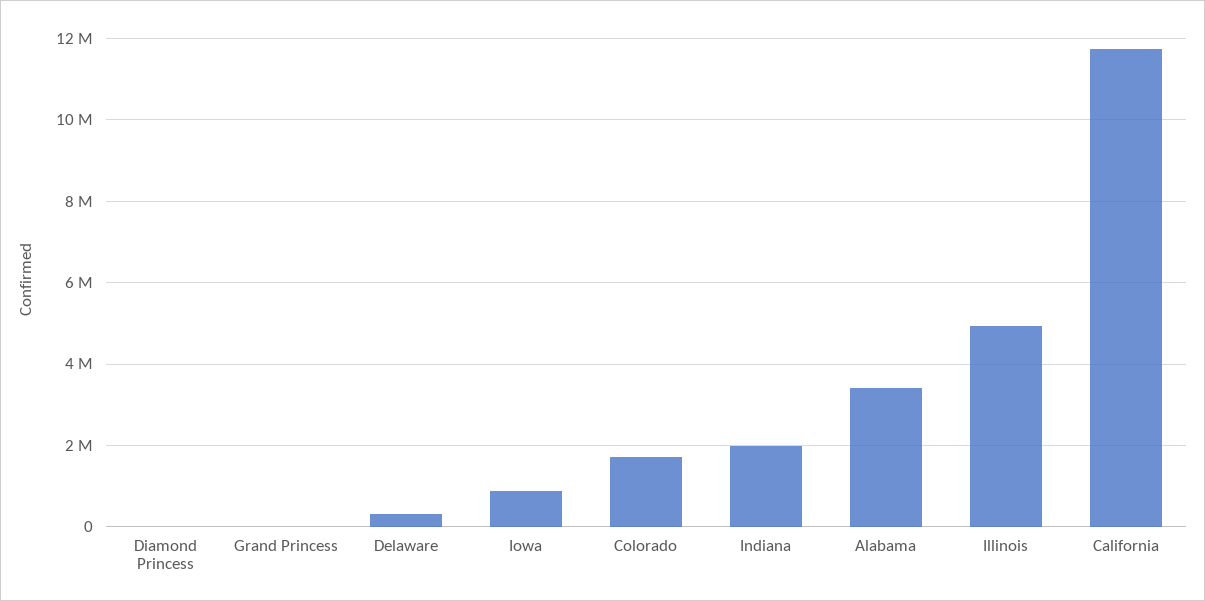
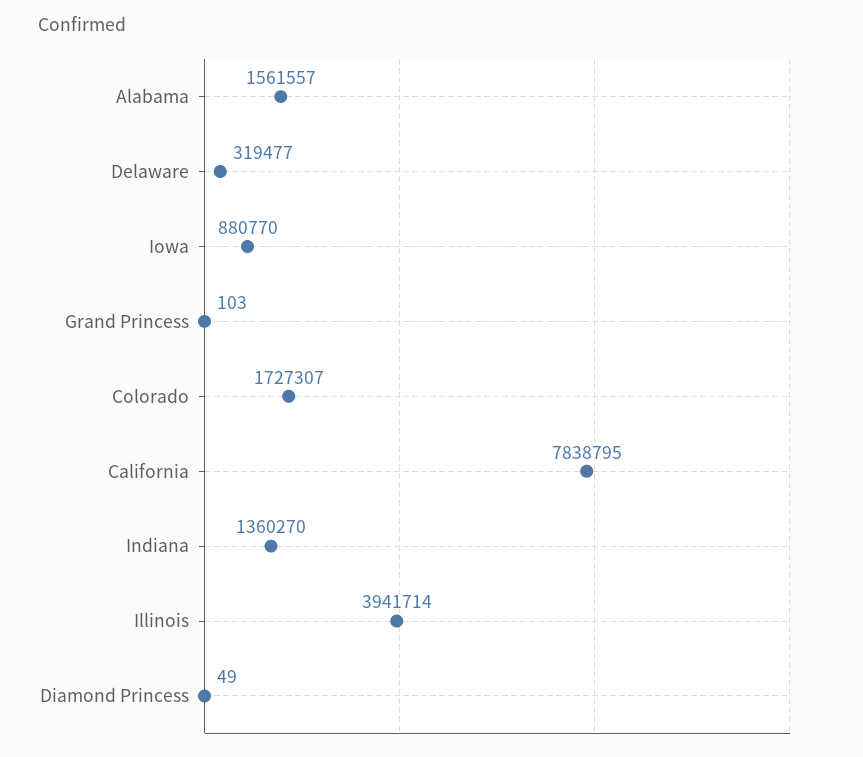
  {
    "Diamond Princess": 49,
    "Grand Princess": 103,
    "Delaware": 319477,
    "Iowa": 880770,
    "Colorado": 1727307,
-   "Indiana": 2000000,
+   "Indiana": 1360270,
-   "Alabama": 3400000,
+   "Alabama": 1561557,
-   "Illinois": 5000000,
+   "Illinois": 3941714,
-   "California": 11800000
+   "California": 7838795
  }

